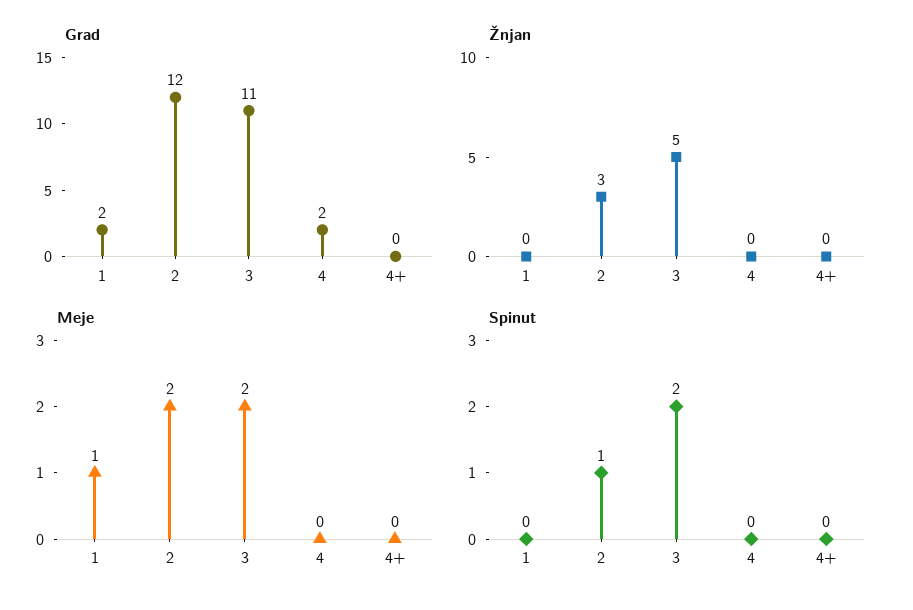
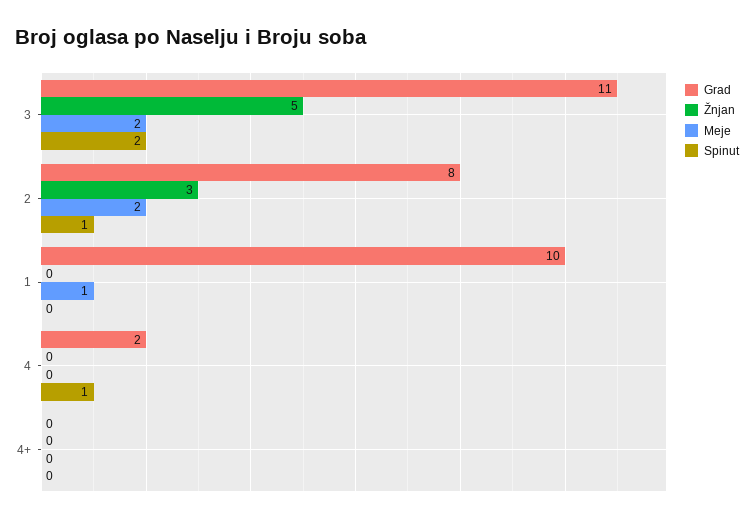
  {
    "Grad": {
-     "1": 2,
+     "1": 10,
-     "2": 12,
+     "2": 8,
      "3": 11,
      "4": 2,
      "4+": 0
    },
    "Žnjan": {
      "1": 0,
      "2": 3,
      "3": 5,
      "4": 0,
      "4+": 0
    },
    "Meje": {
      "1": 1,
      "2": 2,
      "3": 2,
      "4": 0,
      "4+": 0
    },
    "Spinut": {
      "1": 0,
      "2": 1,
      "3": 2,
-     "4": 0,
+     "4": 1,
      "4+": 0
    }
  }

